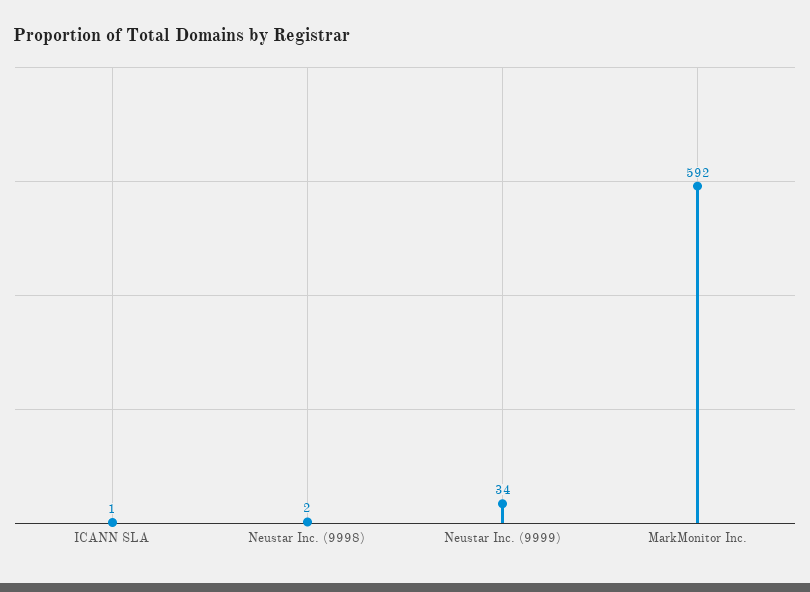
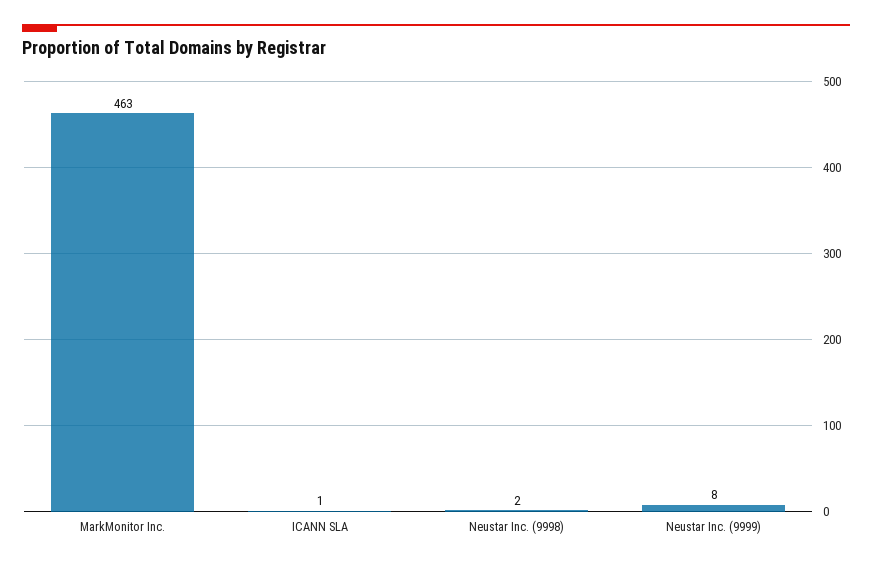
  {
    "ICANN SLA": 1,
    "Neustar Inc. (9998)": 2,
-   "Neustar Inc. (9999)": 34,
+   "Neustar Inc. (9999)": 8,
-   "MarkMonitor Inc.": 592
+   "MarkMonitor Inc.": 463
  }

